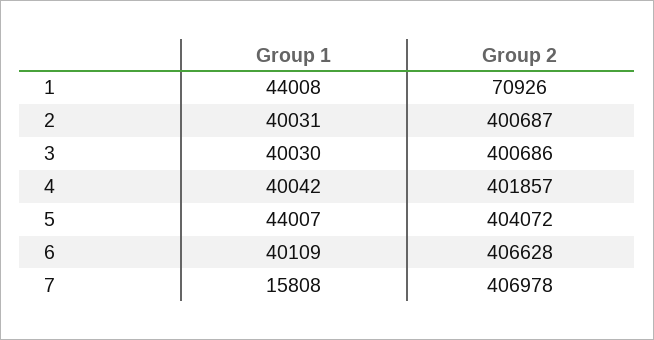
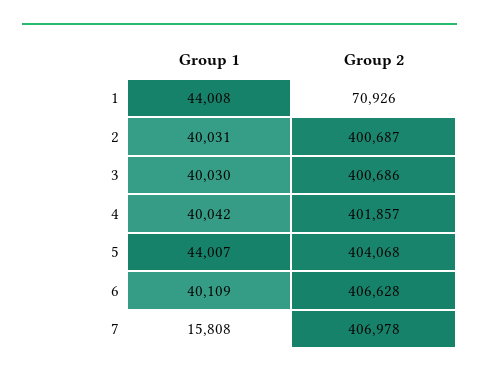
  {
    "Group 1": {
      "1": 44008,
      "2": 40031,
      "3": 40030,
      "4": 40042,
      "5": 44007,
      "6": 40109,
      "7": 15808
    },
    "Group 2": {
      "1": 70926,
      "2": 400687,
      "3": 400686,
      "4": 401857,
-     "5": 404072,
+     "5": 404068,
      "6": 406628,
      "7": 406978
    }
  }

